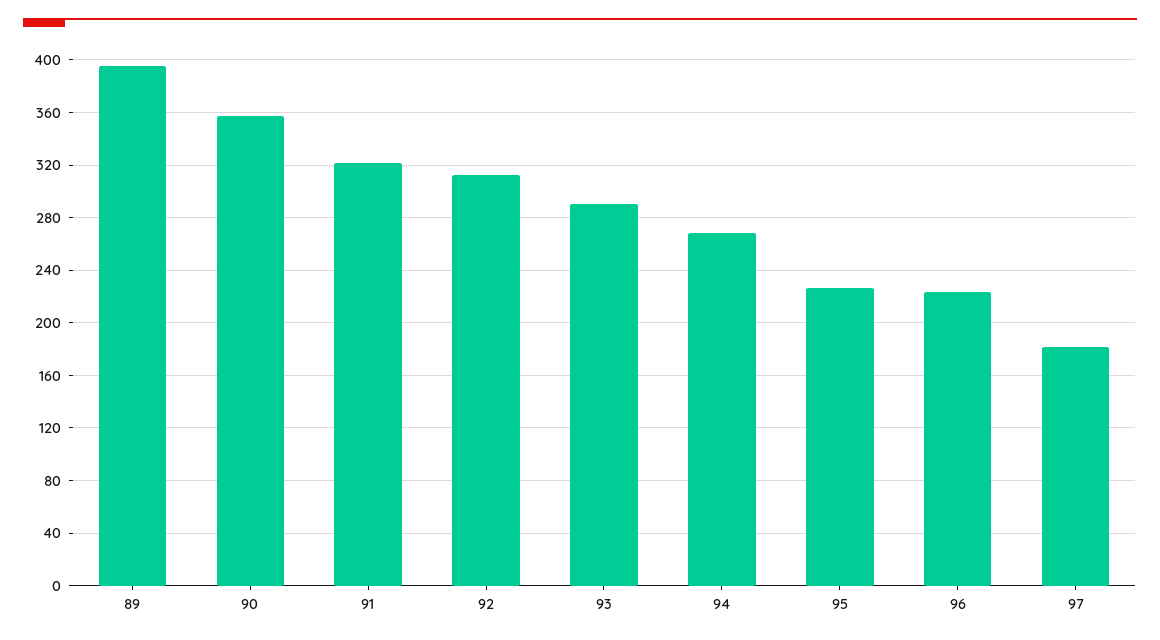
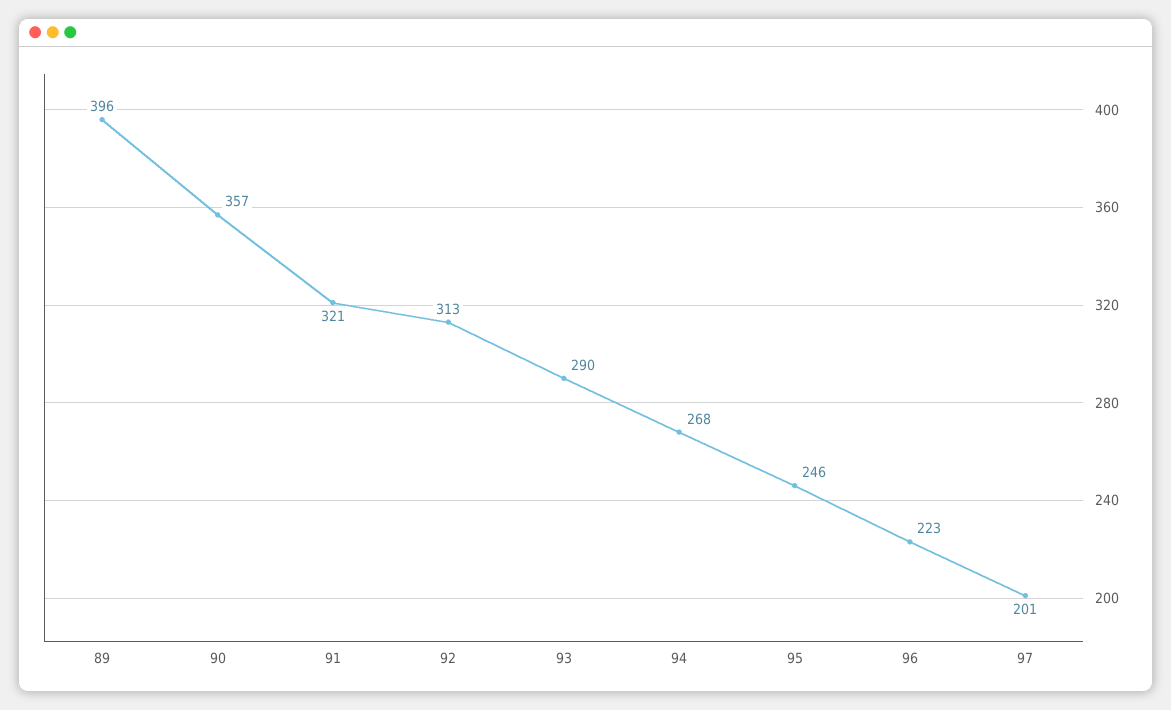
  {
    "89": 396,
    "90": 357,
    "91": 321,
    "92": 313,
    "93": 290,
    "94": 268,
-   "95": 225,
+   "95": 246,
    "96": 223,
-   "97": 180
+   "97": 201
  }

